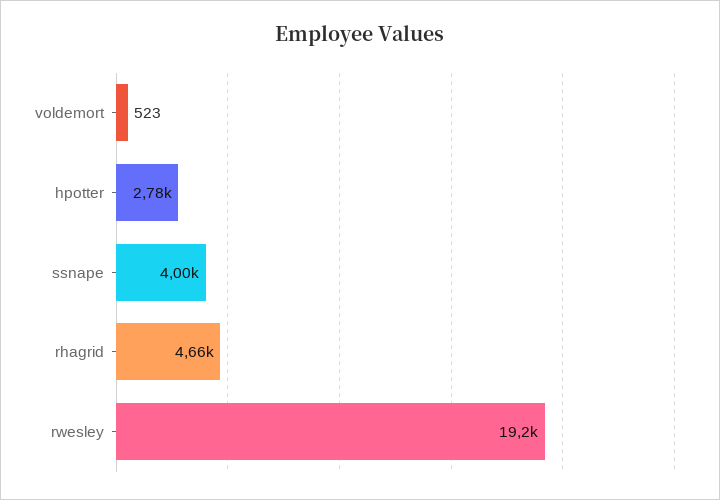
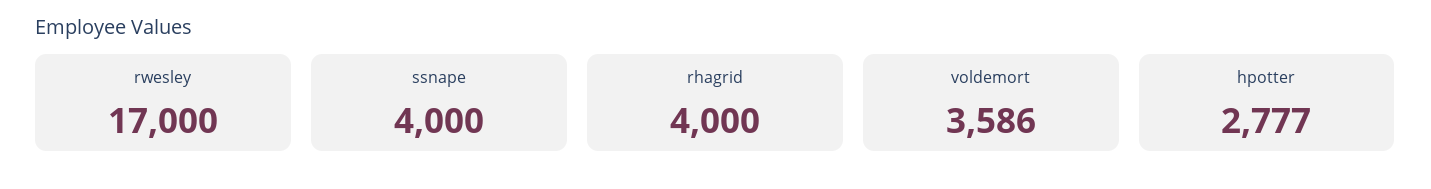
  {
-   "voldemort": 523,
+   "voldemort": 3586,
    "hpotter": 2777,
    "ssnape": 4000,
-   "rhagrid": 4660,
+   "rhagrid": 4000,
-   "rwesley": 19200
+   "rwesley": 17000
  }

